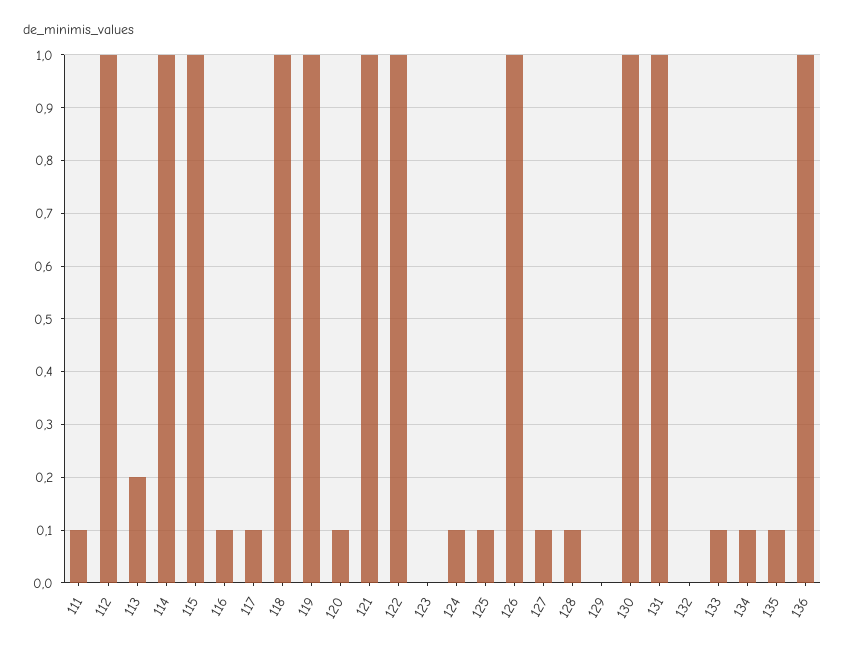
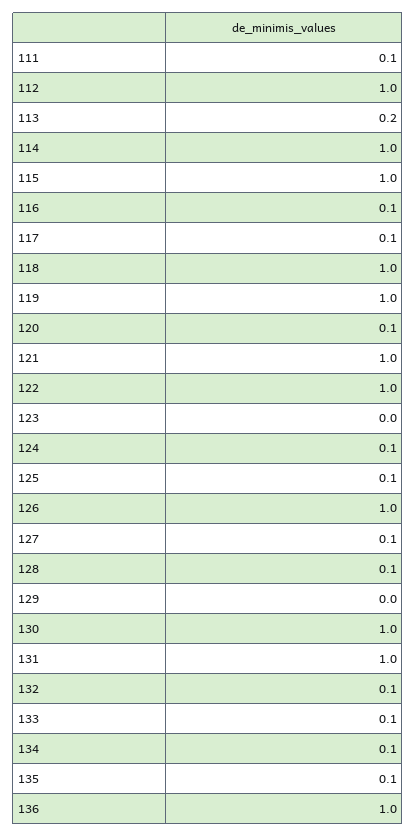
  {
    "111": 0.1,
    "112": 1,
    "113": 0.2,
    "114": 1,
    "115": 1,
    "116": 0.1,
    "117": 0.1,
    "118": 1,
    "119": 1,
    "120": 0.1,
    "121": 1,
    "122": 1,
    "123": 0,
    "124": 0.1,
    "125": 0.1,
    "126": 1,
    "127": 0.1,
    "128": 0.1,
    "129": 0,
    "130": 1,
    "131": 1,
-   "132": 0,
+   "132": 0.1,
    "133": 0.1,
    "134": 0.1,
    "135": 0.1,
    "136": 1
  }

